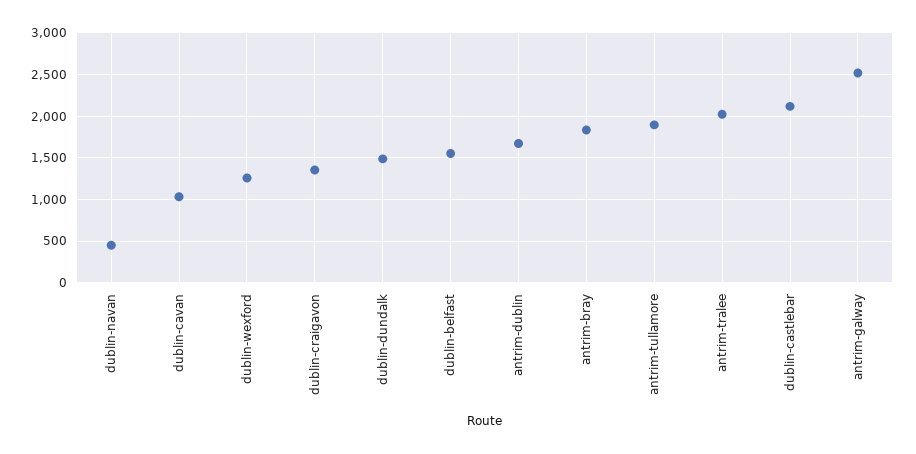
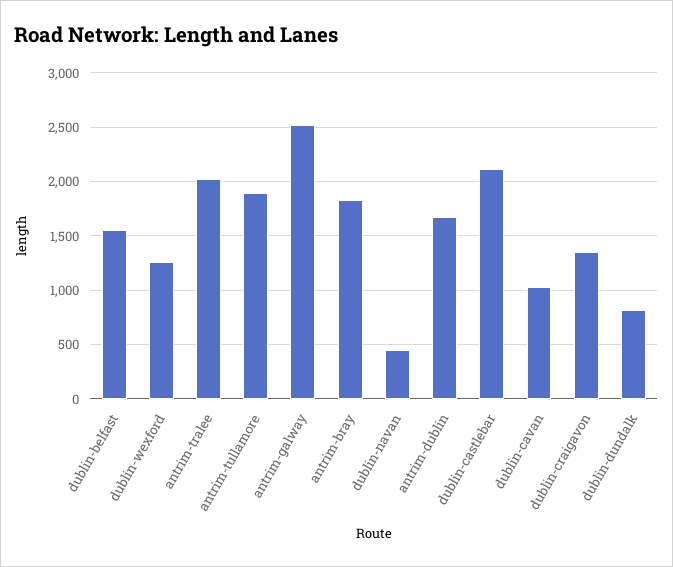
  {
    "dublin-navan": 500,
    "dublin-cavan": 1000,
    "dublin-wexford": 1300,
    "dublin-craigavon": 1400,
-   "dublin-dundalk": 1500,
+   "dublin-dundalk": 800,
    "dublin-belfast": 1600,
    "antrim-dublin": 1700,
    "antrim-bray": 1800,
    "antrim-tullamore": 1900,
    "antrim-tralee": 2000,
    "dublin-castlebar": 2100,
    "antrim-galway": 2500
  }

